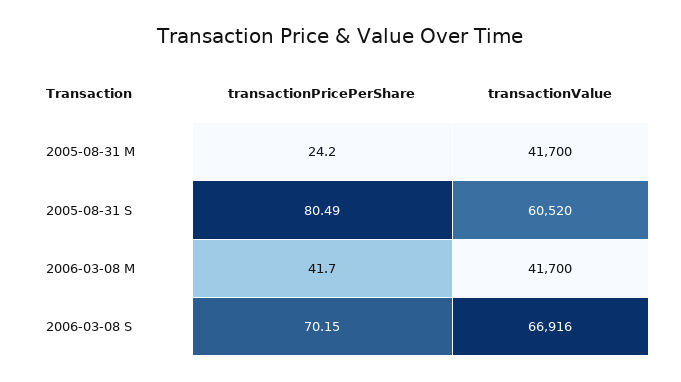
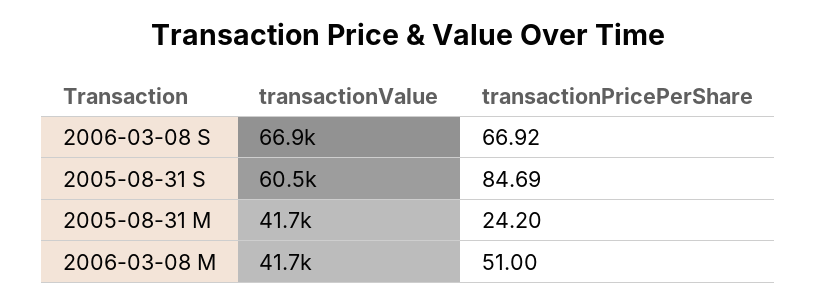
  {
    "transactionPricePerShare": {
      "2005-08-31 M": 24.2,
-     "2005-08-31 S": 80.49,
+     "2005-08-31 S": 84.69,
-     "2006-03-08 M": 41.7,
+     "2006-03-08 M": 51,
-     "2006-03-08 S": 70.15
+     "2006-03-08 S": 66.92
    },
    "transactionValue": {
      "2005-08-31 M": 41700,
      "2005-08-31 S": 60520,
      "2006-03-08 M": 41700,
      "2006-03-08 S": 66916
    }
  }

